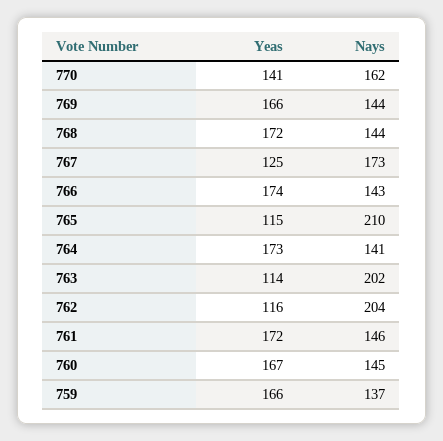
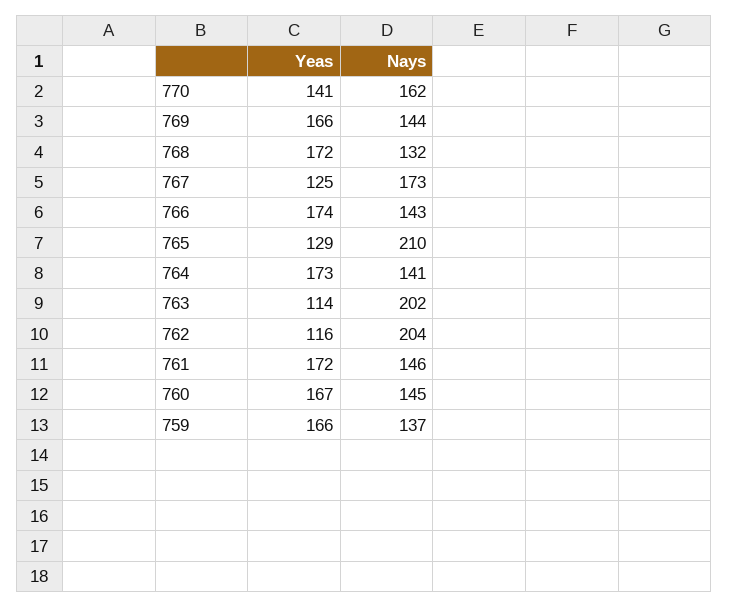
  {
    "Yeas": {
      "770": 141,
      "769": 166,
      "768": 172,
      "767": 125,
      "766": 174,
-     "765": 115,
+     "765": 129,
      "764": 173,
      "763": 114,
      "762": 116,
      "761": 172,
      "760": 167,
      "759": 166
    },
    "Nays": {
      "770": 162,
      "769": 144,
-     "768": 144,
+     "768": 132,
      "767": 173,
      "766": 143,
      "765": 210,
      "764": 141,
      "763": 202,
      "762": 204,
      "761": 146,
      "760": 145,
      "759": 137
    }
  }

